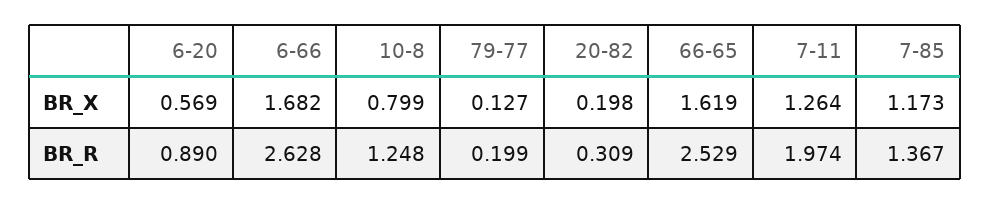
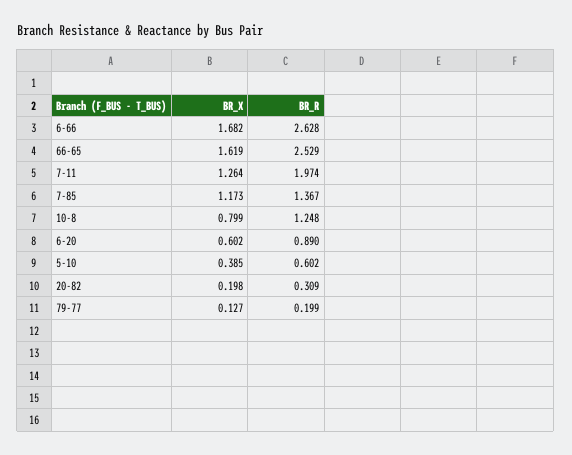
  {
    "6-20": {
-     "BR_X": 0.569,
+     "BR_X": 0.602,
      "BR_R": 0.89
    },
    "6-66": {
      "BR_X": 1.682,
      "BR_R": 2.628
    },
    "10-8": {
      "BR_X": 0.799,
      "BR_R": 1.248
    },
    "79-77": {
      "BR_X": 0.127,
      "BR_R": 0.199
    },
    "20-82": {
      "BR_X": 0.198,
      "BR_R": 0.309
    },
    "66-65": {
      "BR_X": 1.619,
      "BR_R": 2.529
    },
    "7-11": {
      "BR_X": 1.264,
      "BR_R": 1.974
    },
    "7-85": {
      "BR_X": 1.173,
      "BR_R": 1.367
-   }
+   },
+   "5-10": {
+     "BR_X": 0.385,
+     "BR_R": 0.602
+   }
  }

